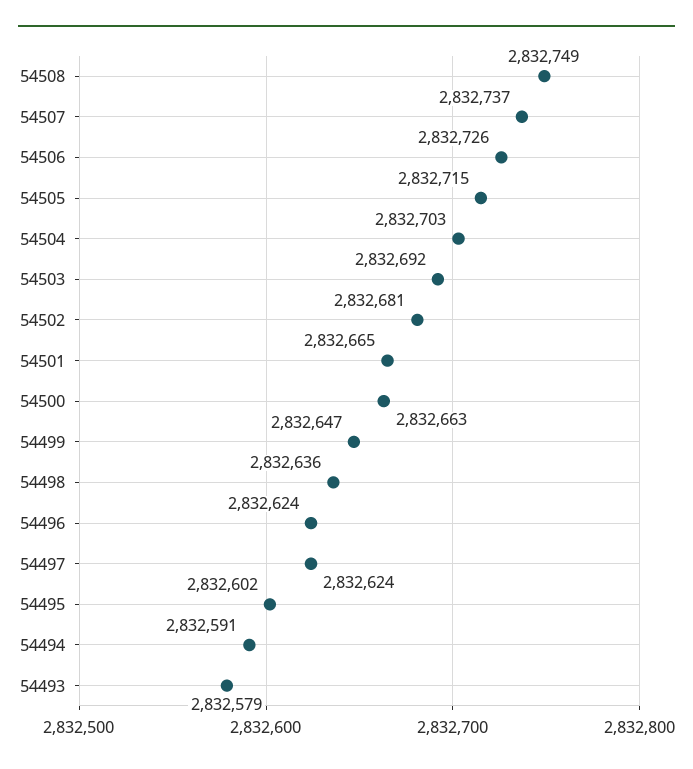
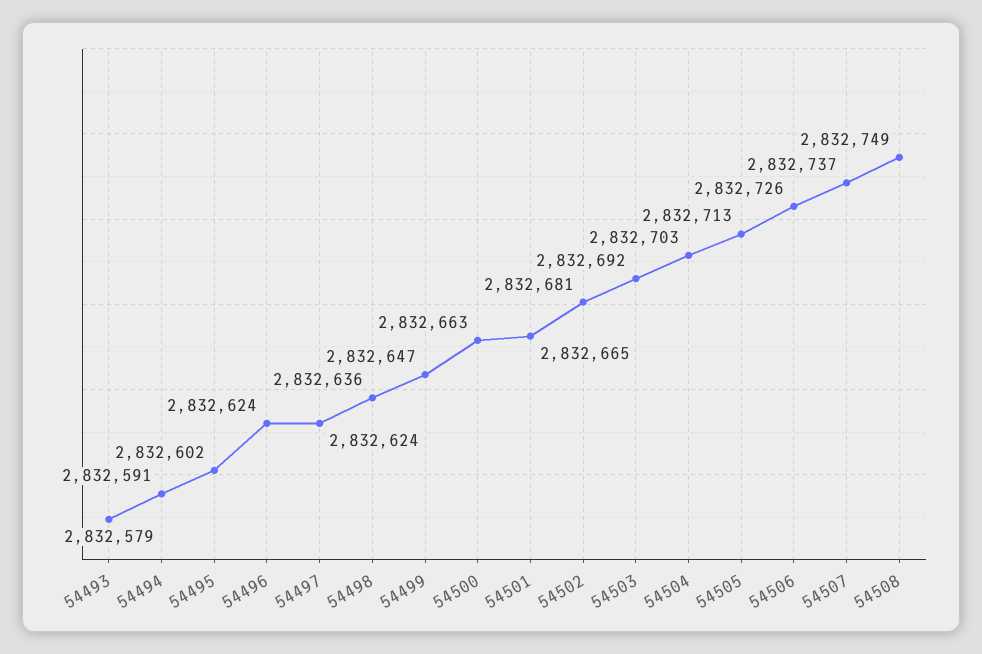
  {
    "54508": 2832749,
    "54507": 2832737,
    "54506": 2832726,
-   "54505": 2832715,
+   "54505": 2832713,
    "54504": 2832703,
    "54503": 2832692,
    "54502": 2832681,
    "54501": 2832665,
    "54500": 2832663,
    "54499": 2832647,
    "54498": 2832636,
    "54496": 2832624,
    "54497": 2832624,
    "54495": 2832602,
    "54494": 2832591,
    "54493": 2832579
  }

